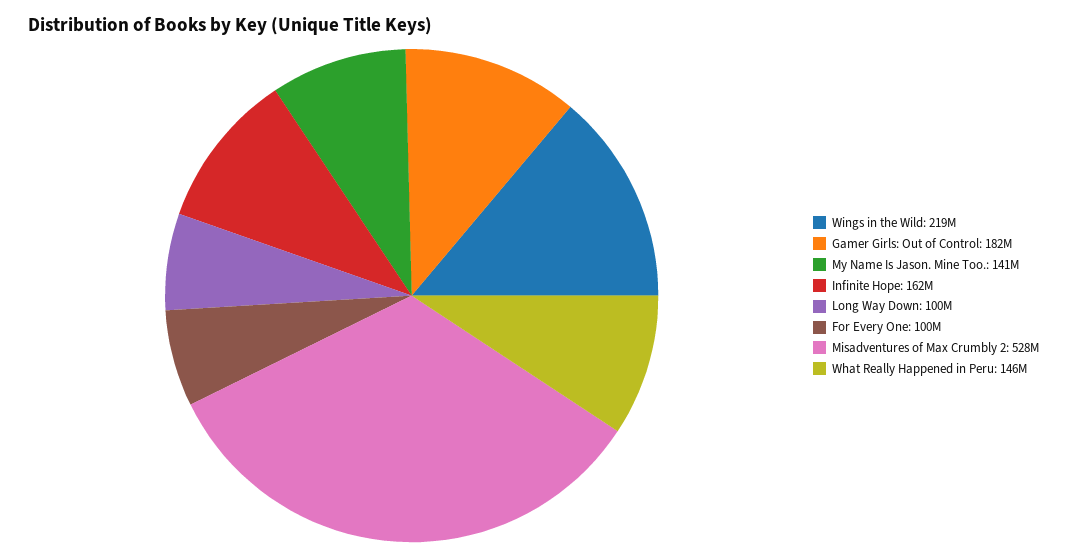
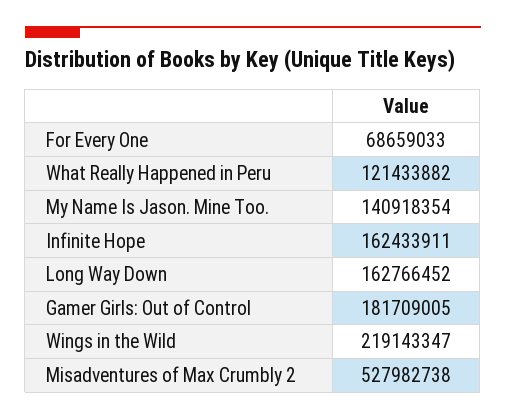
  {
    "Wings in the Wild": 219143347,
    "Gamer Girls: Out of Control": 181709005,
    "My Name Is Jason. Mine Too.": 140918354,
    "Infinite Hope": 162433911,
-   "Long Way Down": 100000000,
+   "Long Way Down": 162766452,
-   "For Every One": 100000000,
+   "For Every One": 68659033,
    "Misadventures of Max Crumbly 2": 527982738,
-   "What Really Happened in Peru": 146000000
+   "What Really Happened in Peru": 121433882
  }

